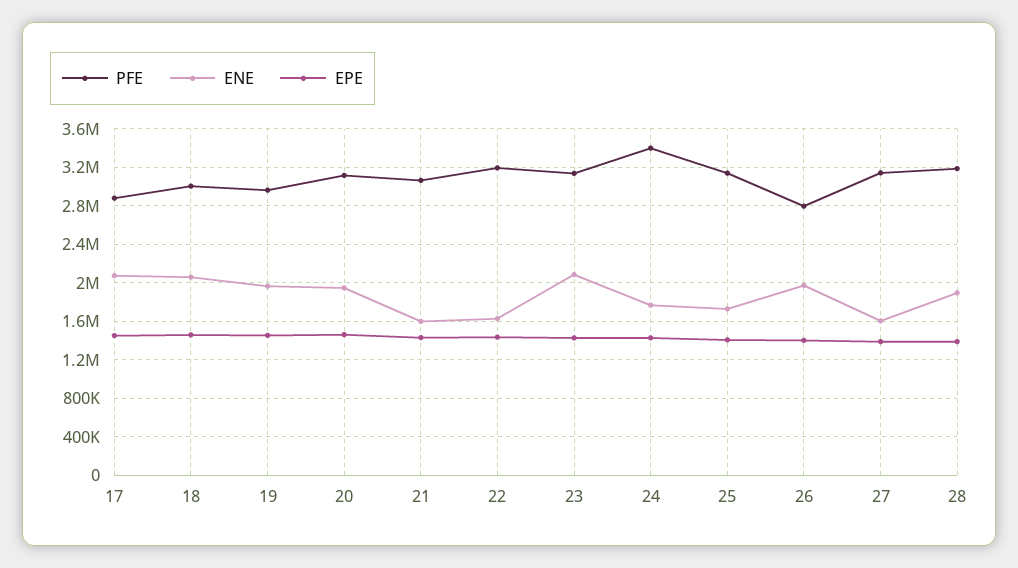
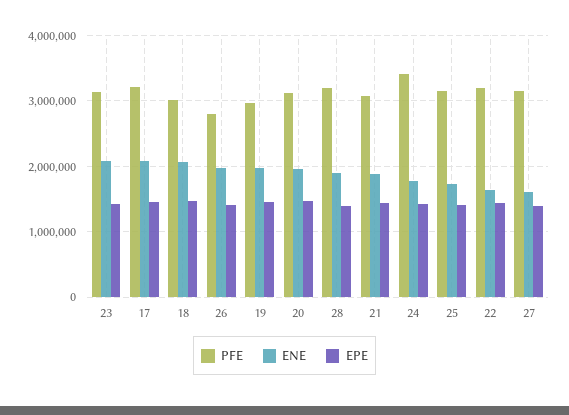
  {
    "PFE": {
-     "17": 2900000,
+     "17": 3200000,
      "18": 3000000,
      "19": 3000000,
      "20": 3100000,
      "21": 3100000,
      "22": 3200000,
      "23": 3100000,
      "24": 3400000,
      "25": 3100000,
      "26": 2800000,
      "27": 3100000,
      "28": 3200000
    },
    "ENE": {
      "17": 2100000,
      "18": 2100000,
      "19": 2000000,
      "20": 1900000,
-     "21": 1600000,
+     "21": 1900000,
      "22": 1600000,
      "23": 2100000,
      "24": 1800000,
      "25": 1700000,
      "26": 2000000,
      "27": 1600000,
      "28": 1900000
    },
    "EPE": {
      "17": 1500000,
      "18": 1500000,
      "19": 1500000,
      "20": 1500000,
      "21": 1400000,
      "22": 1400000,
      "23": 1400000,
      "24": 1400000,
      "25": 1400000,
      "26": 1400000,
      "27": 1400000,
      "28": 1400000
    }
  }

